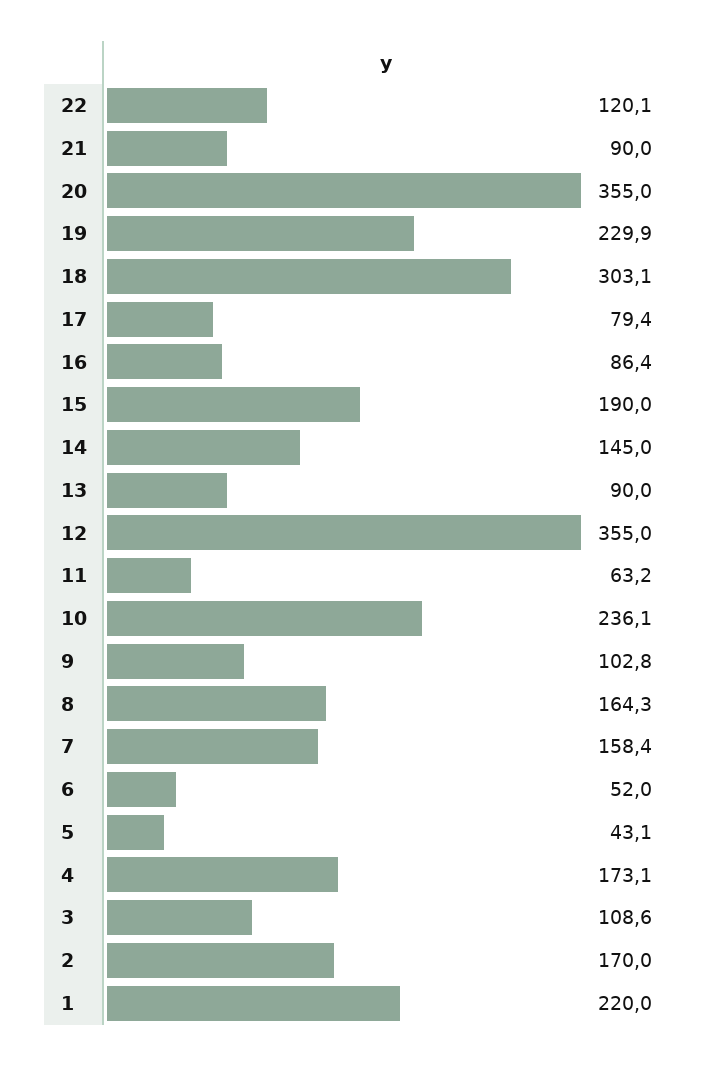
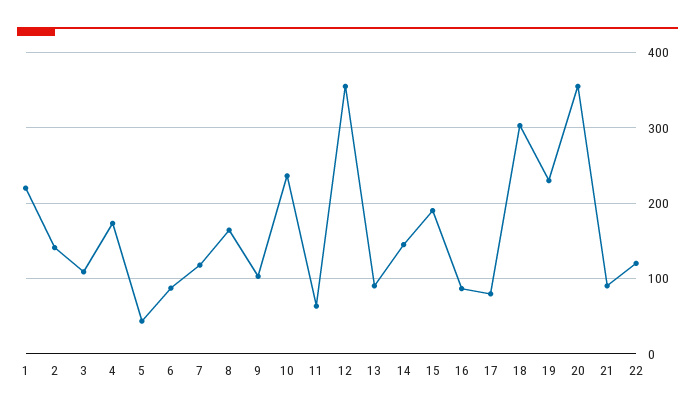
  {
    "22": 120.1,
    "21": 90,
    "20": 355,
    "19": 229.9,
    "18": 303.1,
    "17": 79.4,
    "16": 86.4,
    "15": 190,
    "14": 145,
    "13": 90,
    "12": 355,
    "11": 63.2,
    "10": 236.1,
    "9": 102.8,
    "8": 164.3,
-   "7": 158.4,
+   "7": 120,
-   "6": 52,
+   "6": 90,
    "5": 43.1,
    "4": 173.1,
    "3": 108.6,
-   "2": 170,
+   "2": 140,
    "1": 220
  }

